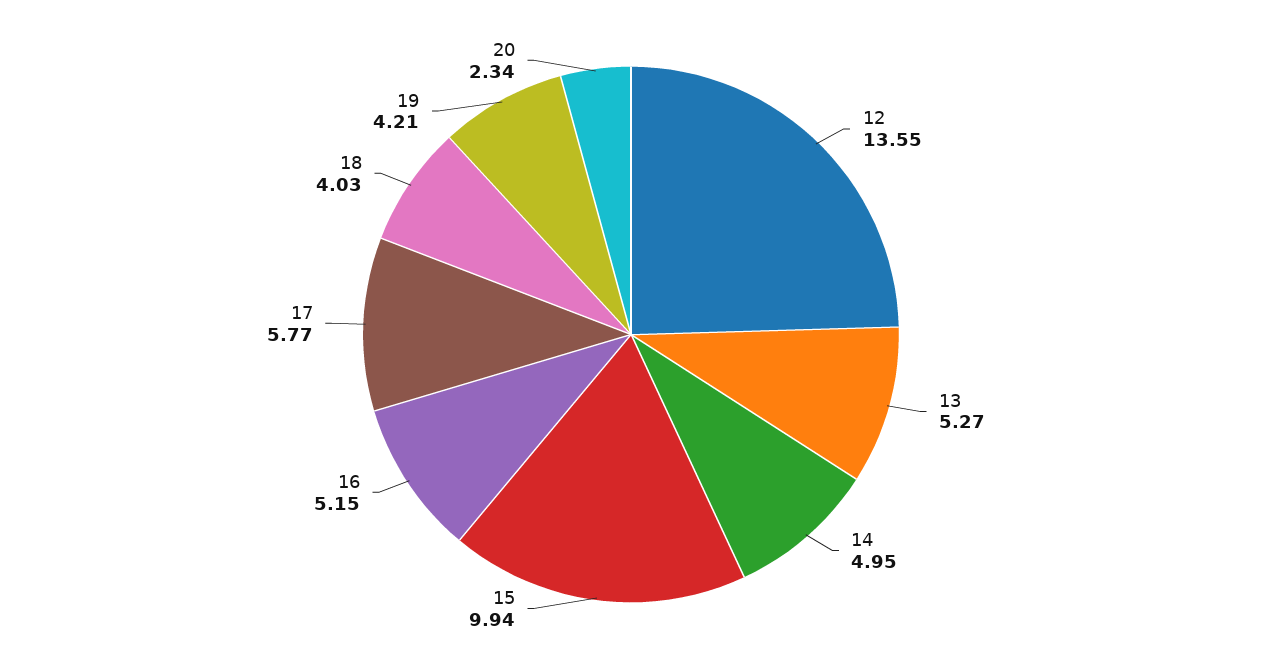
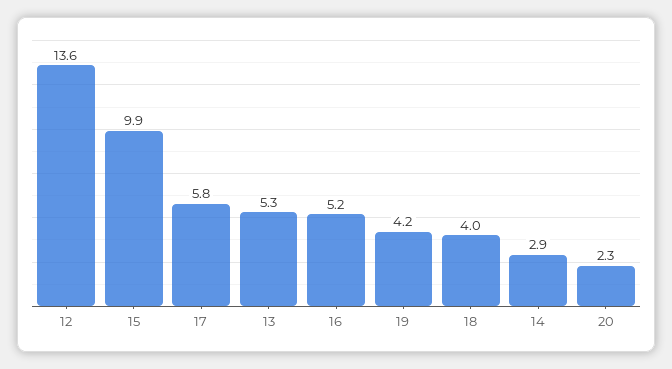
  {
    "12": 13.55,
    "13": 5.27,
-   "14": 4.95,
+   "14": 2.9,
    "15": 9.94,
    "16": 5.15,
    "17": 5.77,
    "18": 4.03,
    "19": 4.21,
    "20": 2.34
  }

